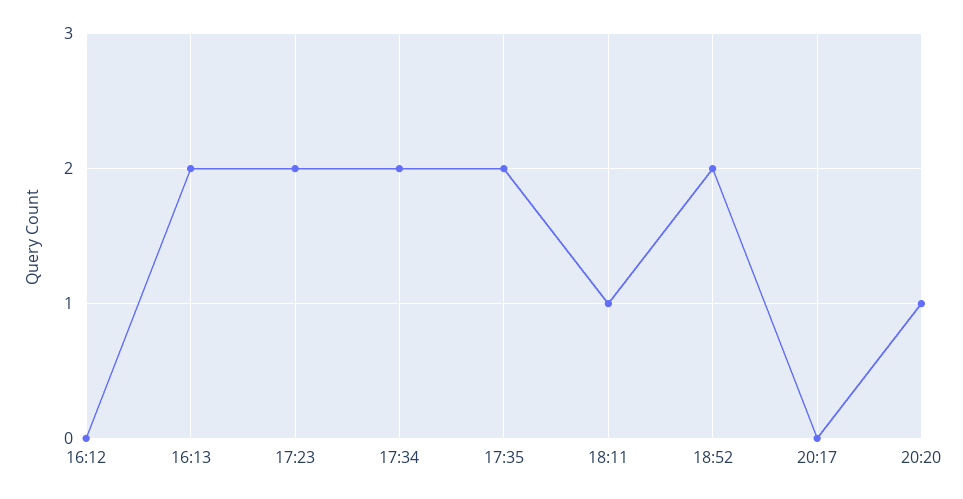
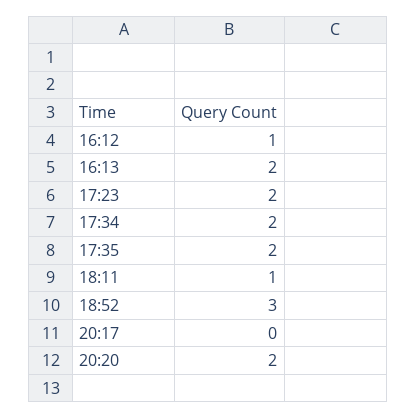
  {
-   "16:12": 0,
+   "16:12": 1,
    "16:13": 2,
    "17:23": 2,
    "17:34": 2,
    "17:35": 2,
    "18:11": 1,
-   "18:52": 2,
+   "18:52": 3,
    "20:17": 0,
-   "20:20": 1
+   "20:20": 2
  }

